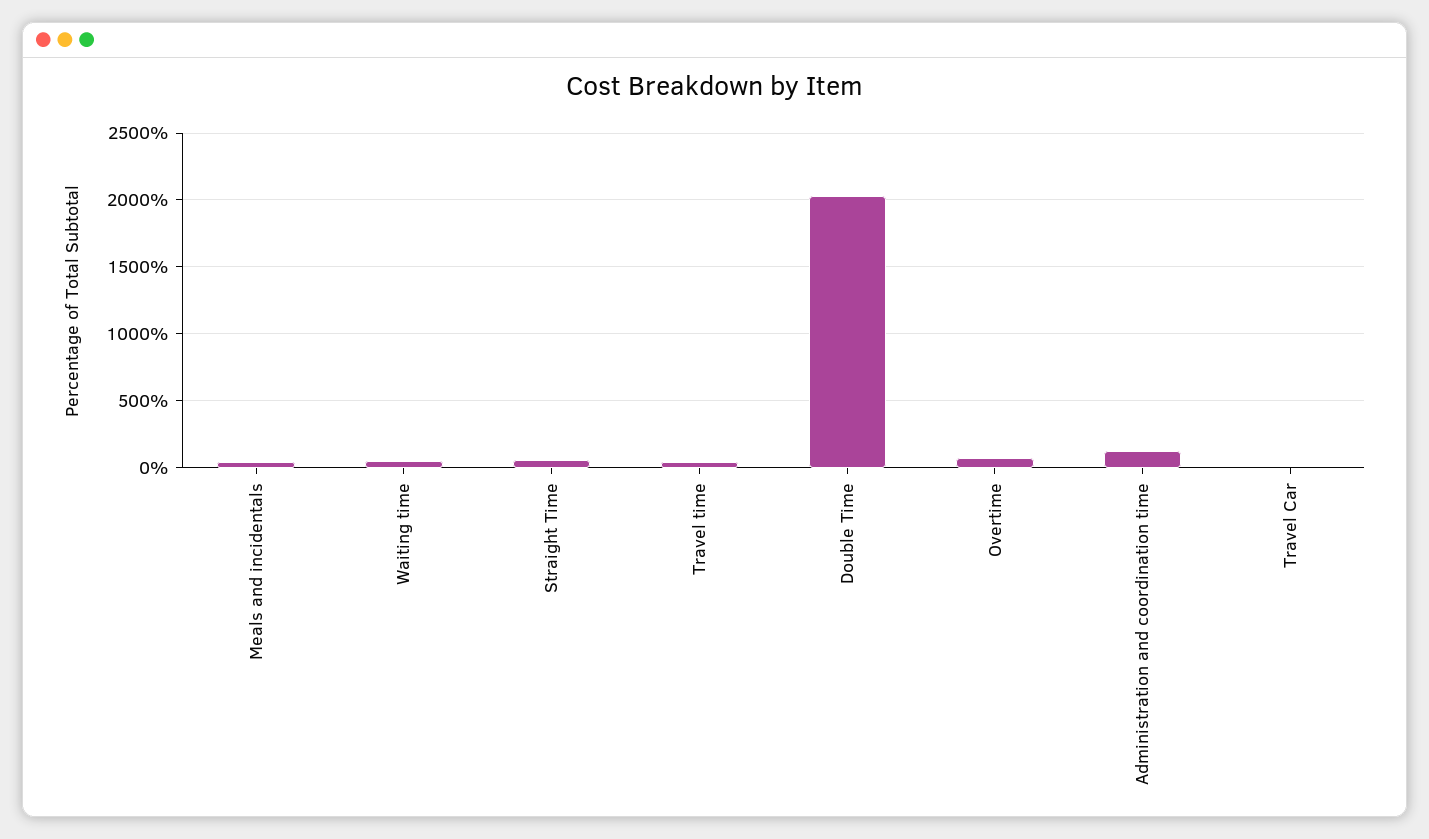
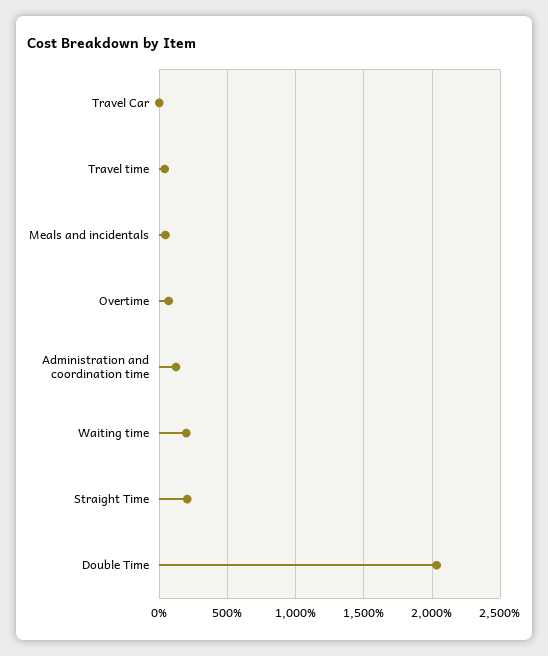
  {
    "Meals and incidentals": 50,
-   "Waiting time": 50,
+   "Waiting time": 200,
-   "Straight Time": 50,
+   "Straight Time": 200,
    "Travel time": 50,
    "Double Time": 2050,
    "Overtime": 50,
    "Administration and coordination time": 100,
    "Travel Car": 0
  }

